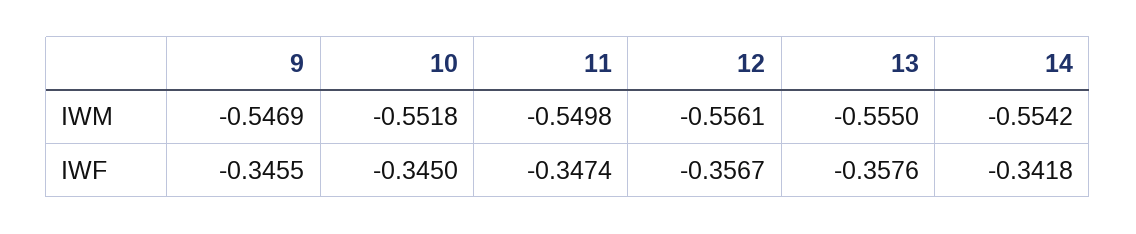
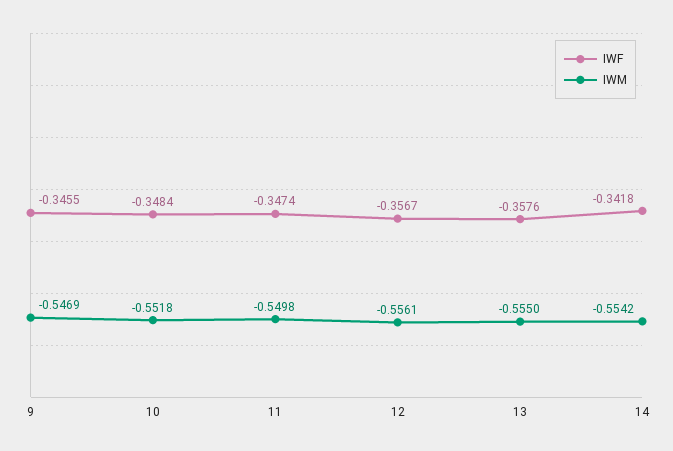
  {
    "IWM": {
      "9": -0.5469,
      "10": -0.5518,
      "11": -0.5498,
      "12": -0.5561,
      "13": -0.555,
      "14": -0.5542
    },
    "IWF": {
      "9": -0.3455,
-     "10": -0.345,
+     "10": -0.3484,
      "11": -0.3474,
      "12": -0.3567,
      "13": -0.3576,
      "14": -0.3418
    }
  }

